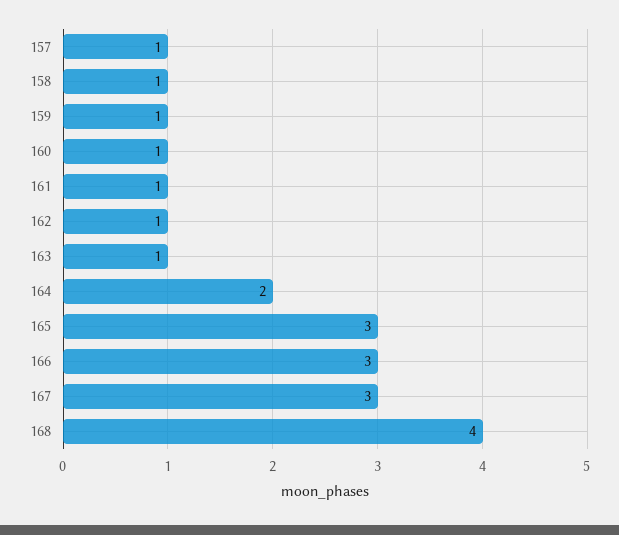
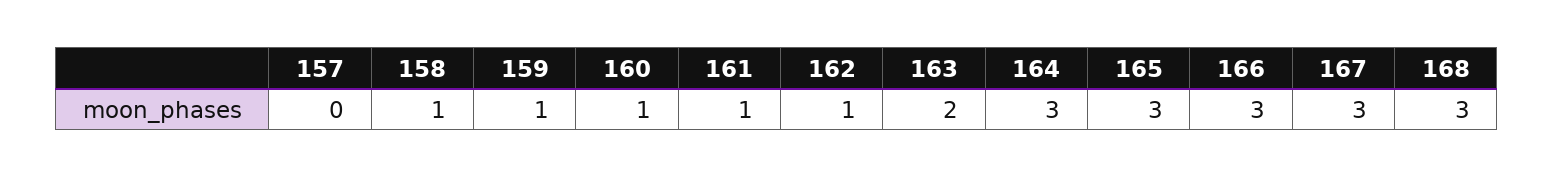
  {
-   "157": 1,
+   "157": 0,
    "158": 1,
    "159": 1,
    "160": 1,
    "161": 1,
    "162": 1,
-   "163": 1,
+   "163": 2,
-   "164": 2,
+   "164": 3,
    "165": 3,
    "166": 3,
    "167": 3,
-   "168": 4
+   "168": 3
  }

